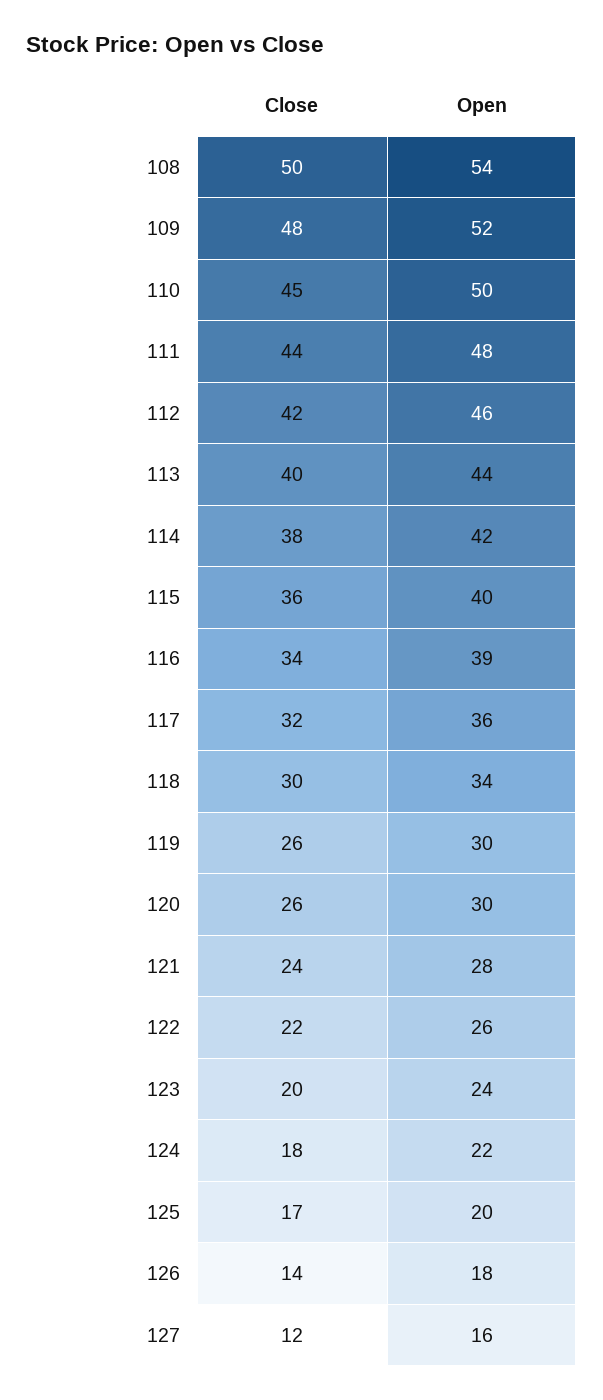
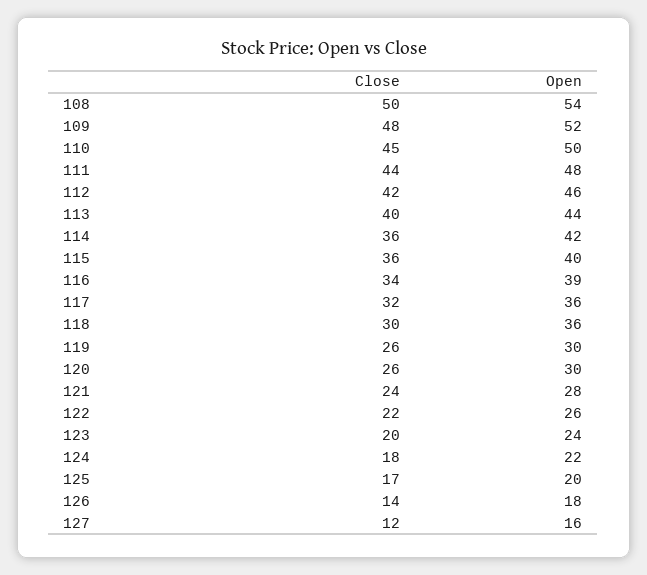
  {
    "Close": {
      "108": 50,
      "109": 48,
      "110": 45,
      "111": 44,
      "112": 42,
      "113": 40,
-     "114": 38,
+     "114": 36,
      "115": 36,
      "116": 34,
      "117": 32,
      "118": 30,
      "119": 26,
      "120": 26,
      "121": 24,
      "122": 22,
      "123": 20,
      "124": 18,
      "125": 17,
      "126": 14,
      "127": 12
    },
    "Open": {
      "108": 54,
      "109": 52,
      "110": 50,
      "111": 48,
      "112": 46,
      "113": 44,
      "114": 42,
      "115": 40,
      "116": 39,
      "117": 36,
-     "118": 34,
+     "118": 36,
      "119": 30,
      "120": 30,
      "121": 28,
      "122": 26,
      "123": 24,
      "124": 22,
      "125": 20,
      "126": 18,
      "127": 16
    }
  }

